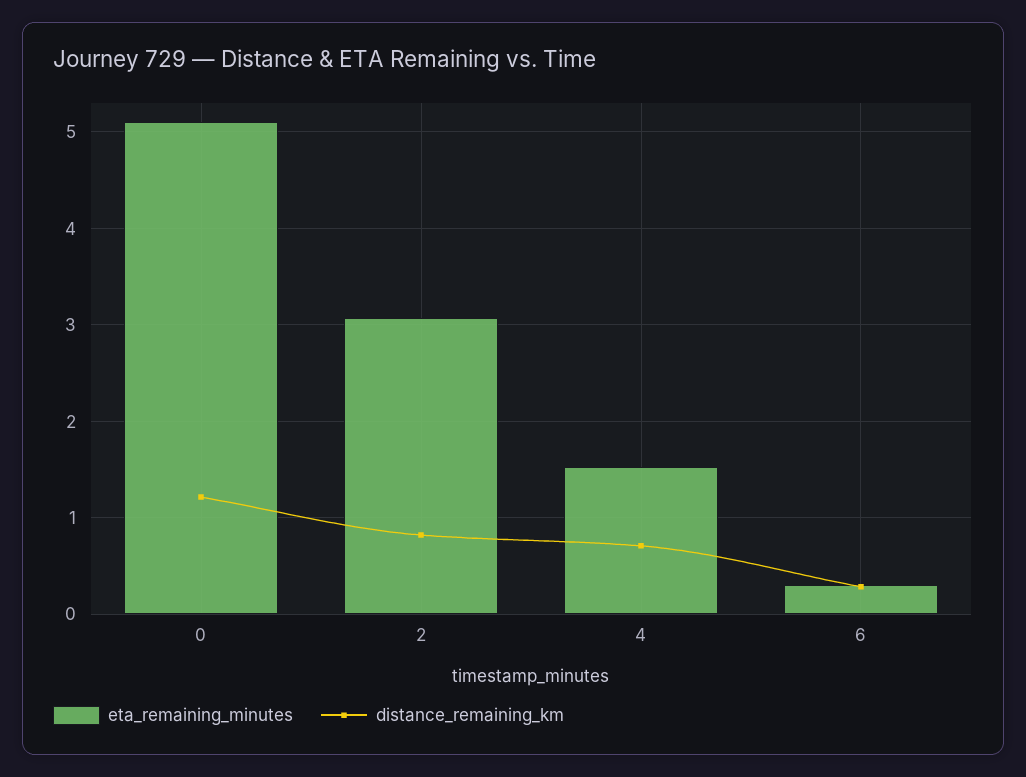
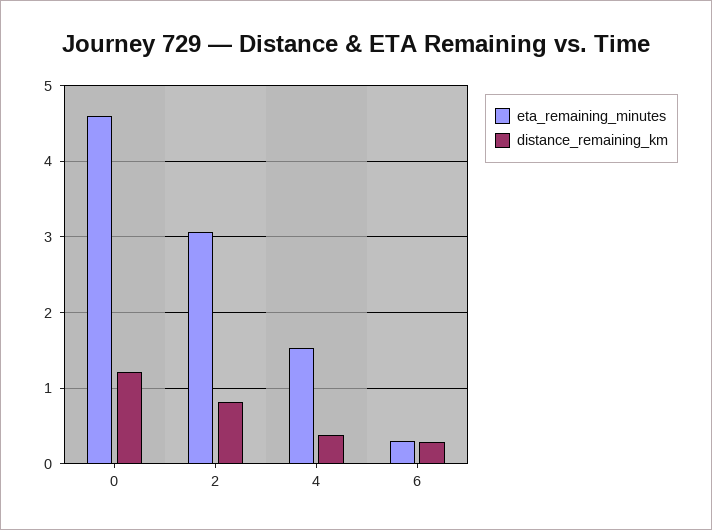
  {
    "eta_remaining_minutes": {
-     "0": 5.1,
+     "0": 4.6,
      "2": 3.1,
      "4": 1.5,
      "6": 0.3
    },
    "distance_remaining_km": {
      "0": 1.2,
      "2": 0.8,
-     "4": 0.7,
+     "4": 0.4,
      "6": 0.3
    }
  }

